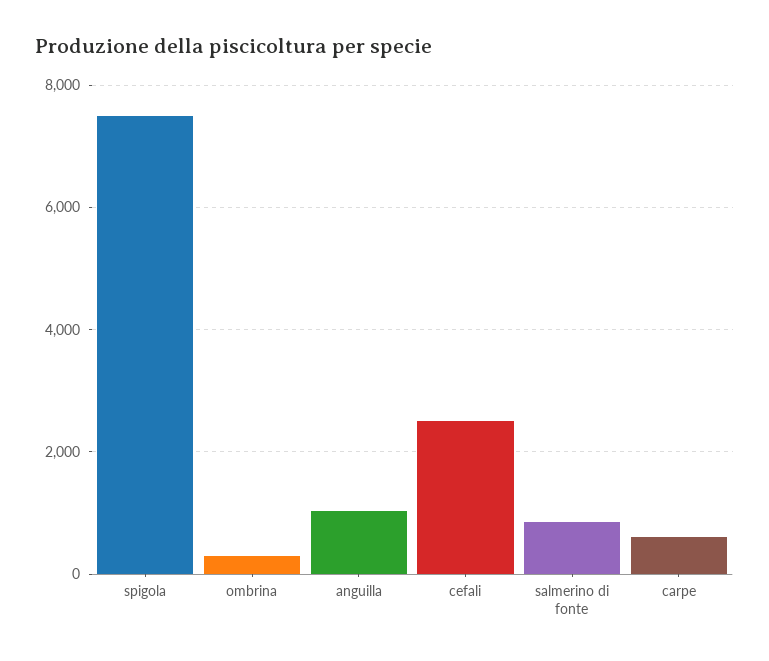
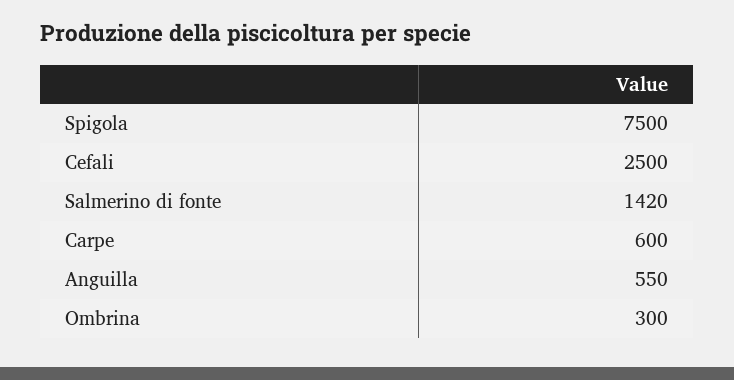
  {
    "spigola": 7500,
    "ombrina": 300,
-   "anguilla": 1000,
+   "anguilla": 550,
    "cefali": 2500,
-   "salmerino di fonte": 800,
+   "salmerino di fonte": 1420,
    "carpe": 600
  }

